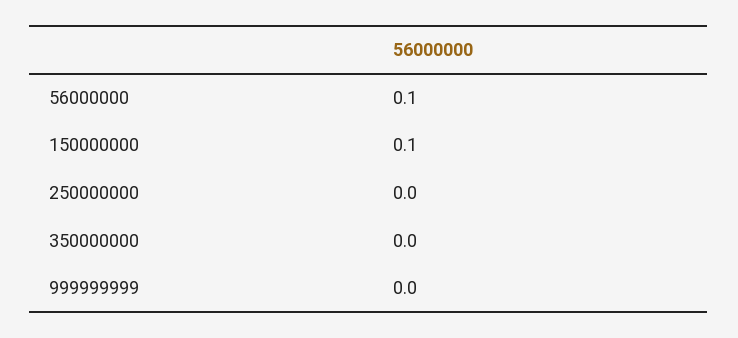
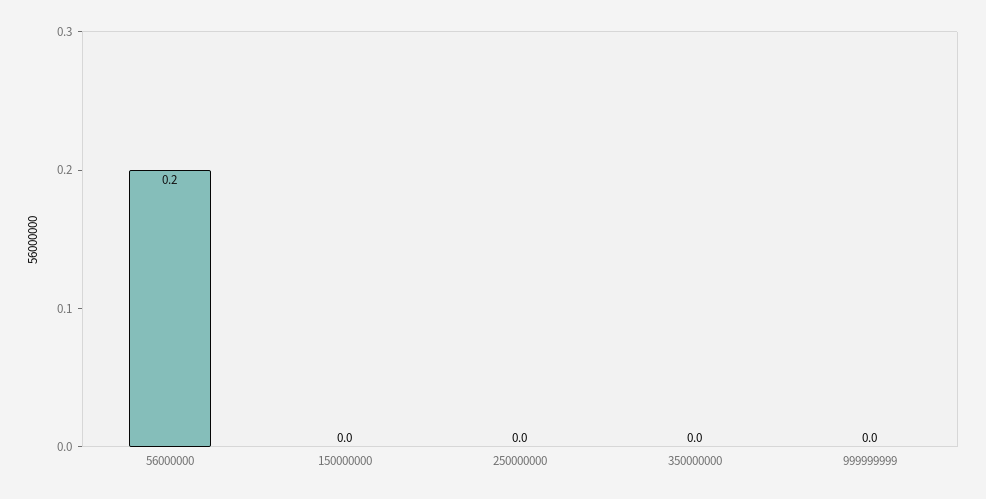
  {
-   "56000000": 0.1,
+   "56000000": 0.2,
-   "150000000": 0.1,
+   "150000000": 0,
    "250000000": 0,
    "350000000": 0,
    "999999999": 0
  }

